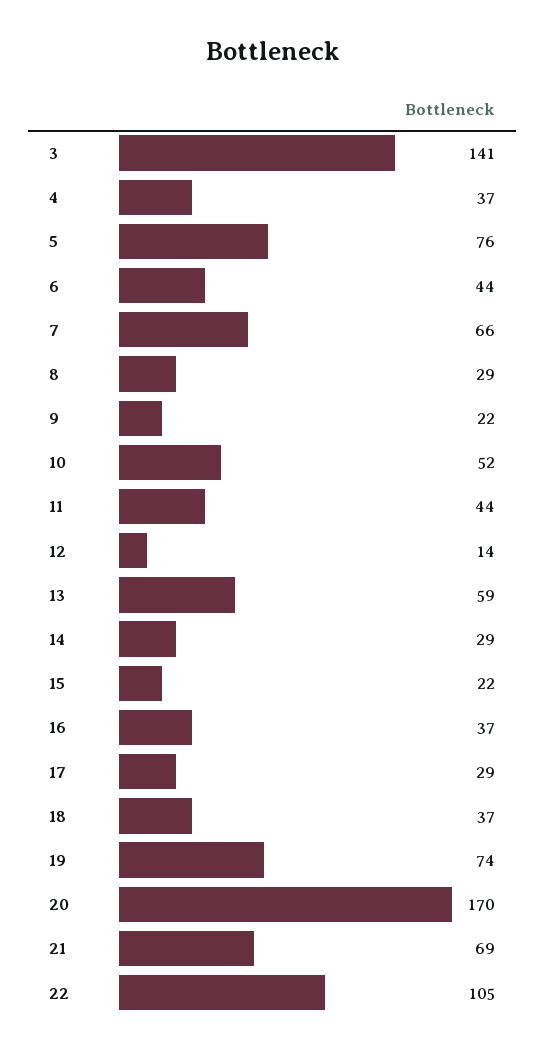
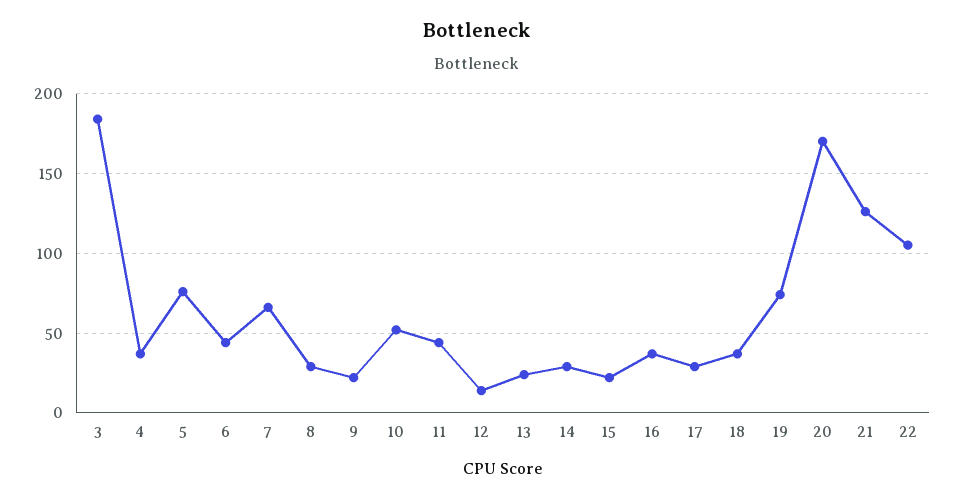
  {
-   "3": 141,
+   "3": 185,
    "4": 37,
    "5": 76,
    "6": 44,
    "7": 66,
    "8": 29,
    "9": 22,
    "10": 52,
    "11": 44,
    "12": 14,
-   "13": 59,
+   "13": 25,
    "14": 29,
    "15": 22,
    "16": 37,
    "17": 29,
    "18": 37,
    "19": 74,
    "20": 170,
-   "21": 69,
+   "21": 125,
    "22": 105
  }

